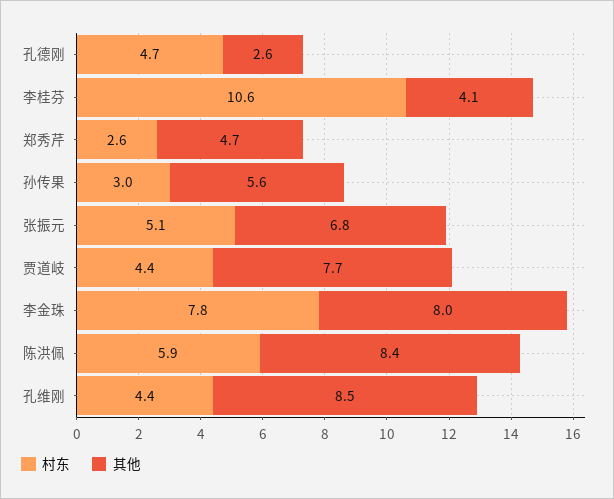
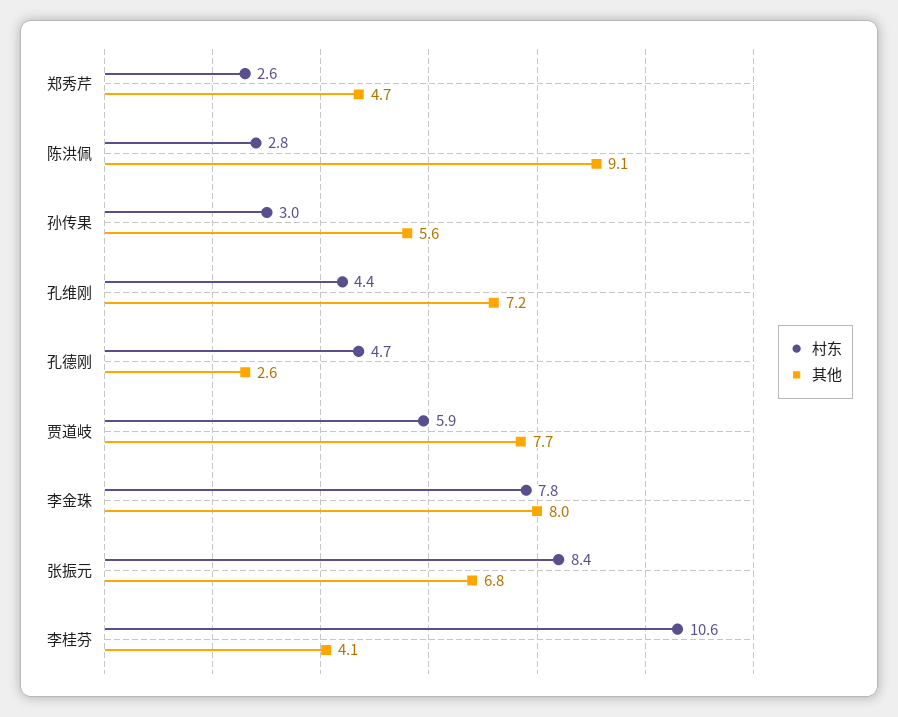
  {
    "村东": {
      "孔德刚": 4.7,
      "李桂芬": 10.6,
      "郑秀芹": 2.6,
      "孙传果": 3,
-     "张振元": 5.1,
+     "张振元": 8.4,
-     "贾道岐": 4.4,
+     "贾道岐": 5.9,
      "李金珠": 7.8,
-     "陈洪佩": 5.9,
+     "陈洪佩": 2.8,
      "孔维刚": 4.4
    },
    "其他": {
      "孔德刚": 2.6,
      "李桂芬": 4.1,
      "郑秀芹": 4.7,
      "孙传果": 5.6,
      "张振元": 6.8,
      "贾道岐": 7.7,
      "李金珠": 8,
-     "陈洪佩": 8.4,
+     "陈洪佩": 9.1,
-     "孔维刚": 8.5
+     "孔维刚": 7.2
    }
  }

